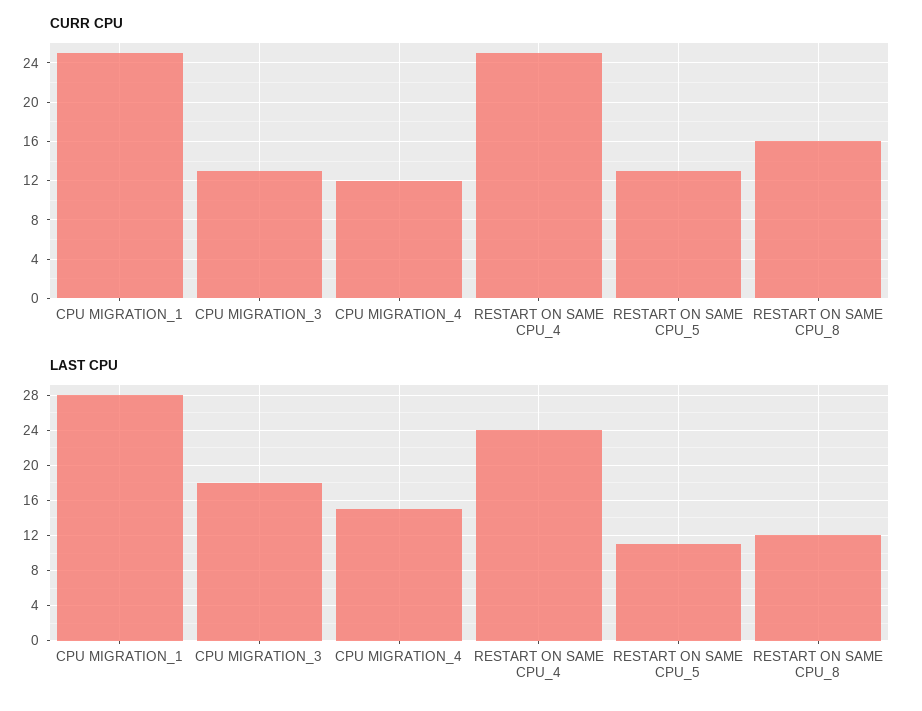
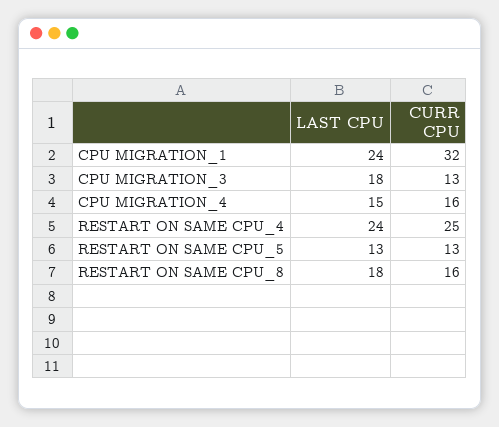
  {
    "CURR CPU": {
-     "CPU MIGRATION_1": 25,
+     "CPU MIGRATION_1": 32,
      "CPU MIGRATION_3": 13,
-     "CPU MIGRATION_4": 12,
+     "CPU MIGRATION_4": 16,
      "RESTART ON SAME CPU_4": 25,
      "RESTART ON SAME CPU_5": 13,
      "RESTART ON SAME CPU_8": 16
    },
    "LAST CPU": {
-     "CPU MIGRATION_1": 28,
+     "CPU MIGRATION_1": 24,
      "CPU MIGRATION_3": 18,
      "CPU MIGRATION_4": 15,
      "RESTART ON SAME CPU_4": 24,
-     "RESTART ON SAME CPU_5": 11,
+     "RESTART ON SAME CPU_5": 13,
-     "RESTART ON SAME CPU_8": 12
+     "RESTART ON SAME CPU_8": 18
    }
  }

